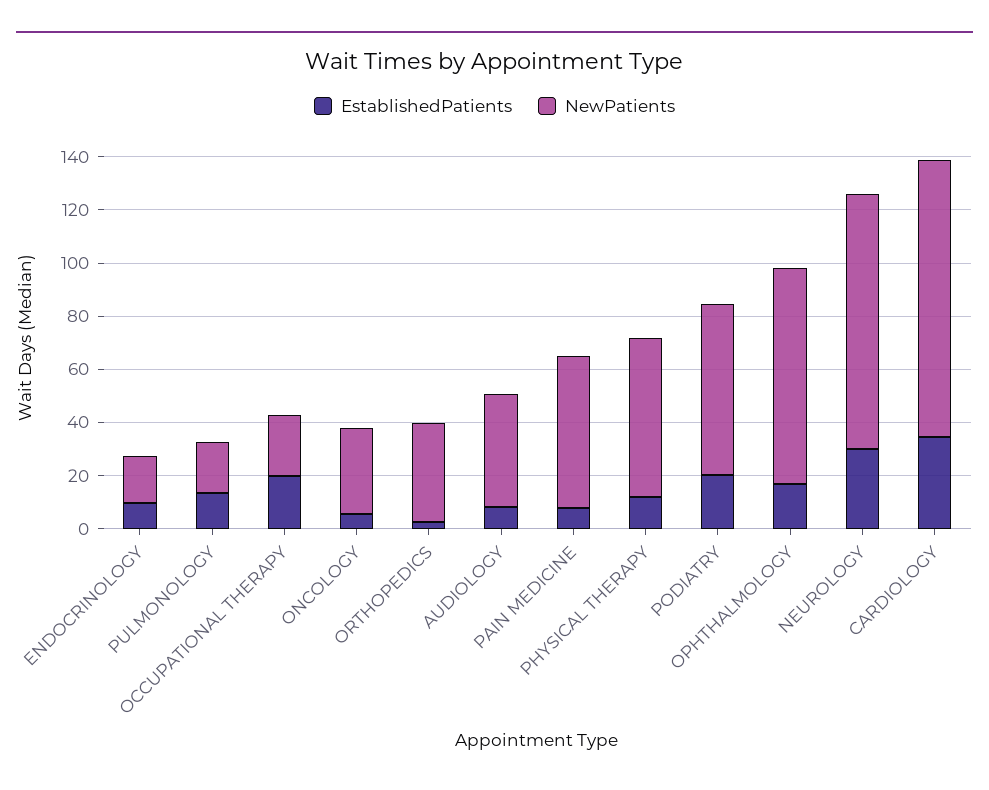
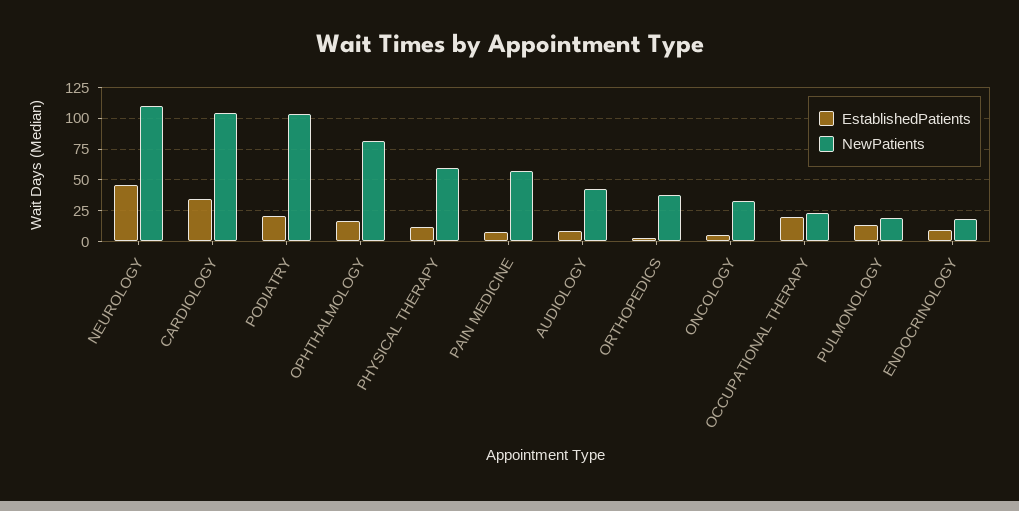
  {
    "EstablishedPatients": {
      "ENDOCRINOLOGY": 10,
      "PULMONOLOGY": 15,
      "OCCUPATIONAL THERAPY": 20,
      "ONCOLOGY": 5,
      "ORTHOPEDICS": 0,
      "AUDIOLOGY": 10,
      "PAIN MEDICINE": 10,
      "PHYSICAL THERAPY": 10,
      "PODIATRY": 20,
      "OPHTHALMOLOGY": 15,
-     "NEUROLOGY": 30,
+     "NEUROLOGY": 45,
      "CARDIOLOGY": 35
    },
    "NewPatients": {
      "ENDOCRINOLOGY": 20,
      "PULMONOLOGY": 20,
      "OCCUPATIONAL THERAPY": 25,
      "ONCOLOGY": 35,
      "ORTHOPEDICS": 40,
      "AUDIOLOGY": 45,
      "PAIN MEDICINE": 55,
      "PHYSICAL THERAPY": 60,
-     "PODIATRY": 65,
+     "PODIATRY": 105,
      "OPHTHALMOLOGY": 80,
-     "NEUROLOGY": 95,
+     "NEUROLOGY": 110,
      "CARDIOLOGY": 105
    }
  }

